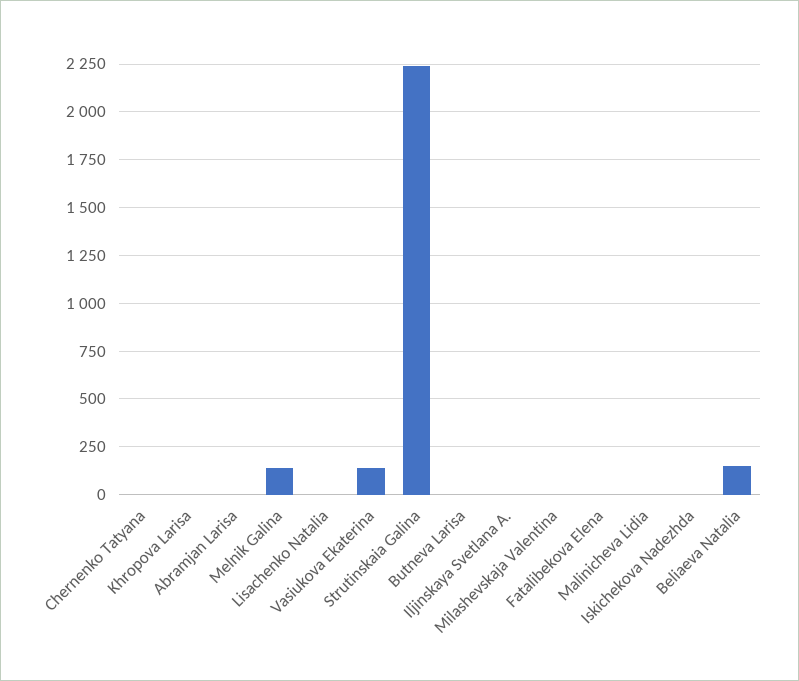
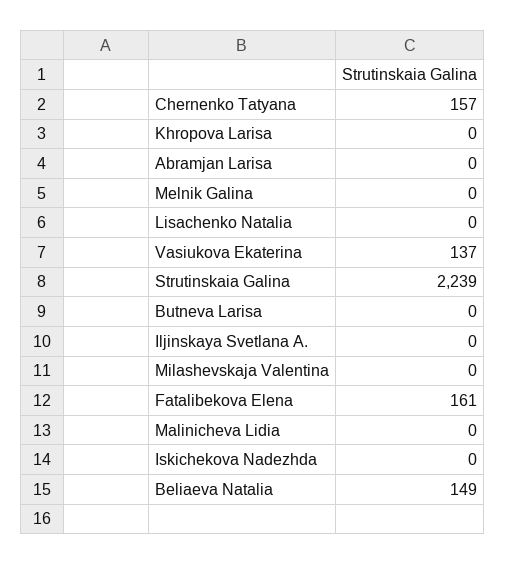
  {
-   "Chernenko Tatyana": 0,
+   "Chernenko Tatyana": 157,
    "Khropova Larisa": 0,
    "Abramjan Larisa": 0,
-   "Melnik Galina": 150,
+   "Melnik Galina": 0,
    "Lisachenko Natalia": 0,
    "Vasiukova Ekaterina": 137,
    "Strutinskaia Galina": 2239,
    "Butneva Larisa": 0,
    "Iljinskaya Svetlana A.": 0,
    "Milashevskaja Valentina": 0,
-   "Fatalibekova Elena": 0,
+   "Fatalibekova Elena": 161,
    "Malinicheva Lidia": 0,
    "Iskichekova Nadezhda": 0,
    "Beliaeva Natalia": 149
  }

